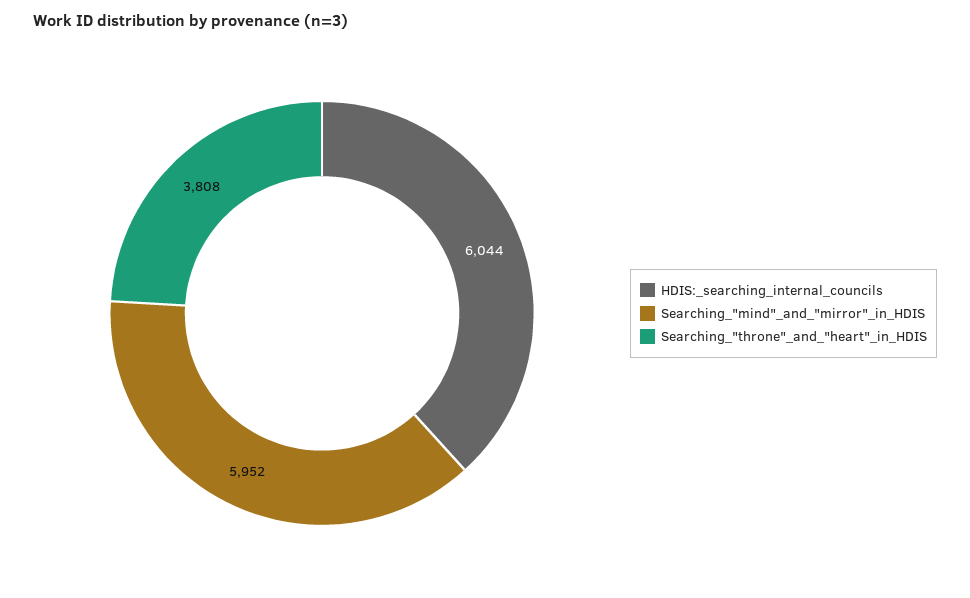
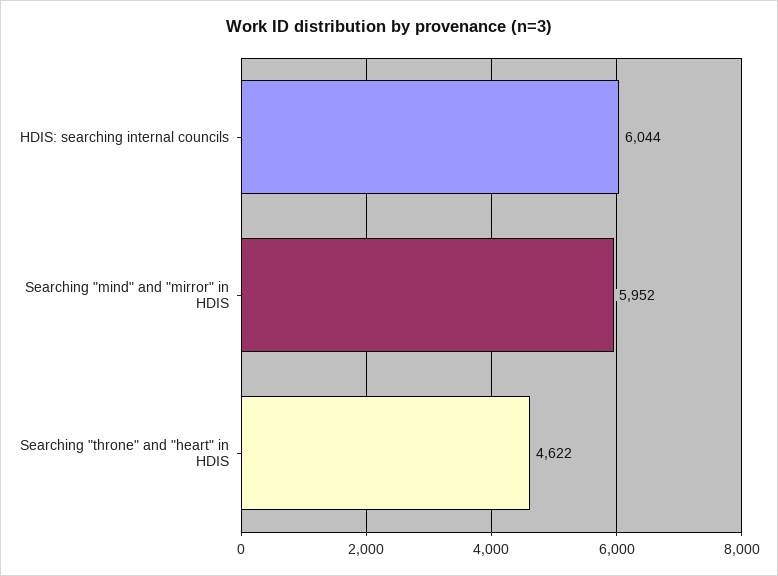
  {
    "HDIS:_searching_internal_councils": 6044,
    "Searching_\"mind\"_and_\"mirror\"_in_HDIS": 5952,
-   "Searching_\"throne\"_and_\"heart\"_in_HDIS": 3808
+   "Searching_\"throne\"_and_\"heart\"_in_HDIS": 4622
  }

